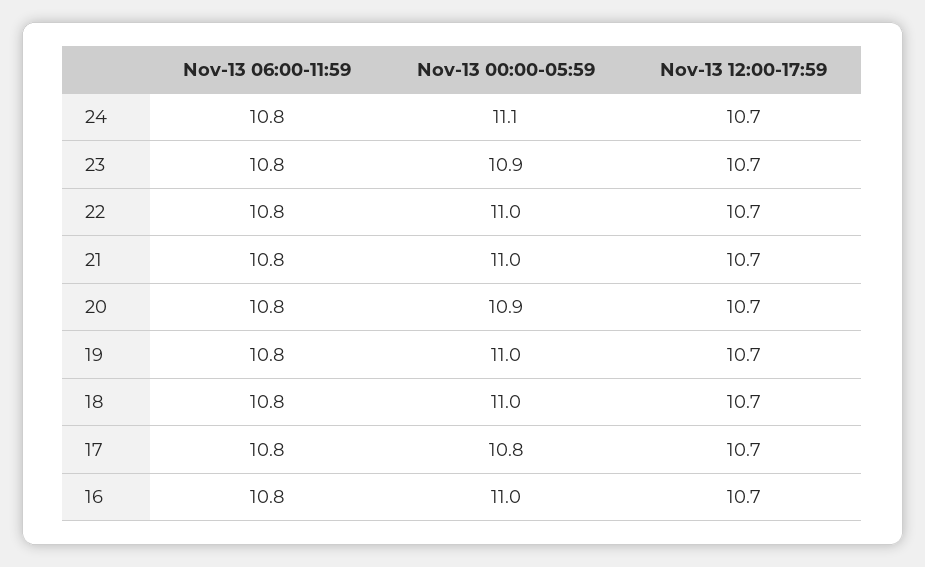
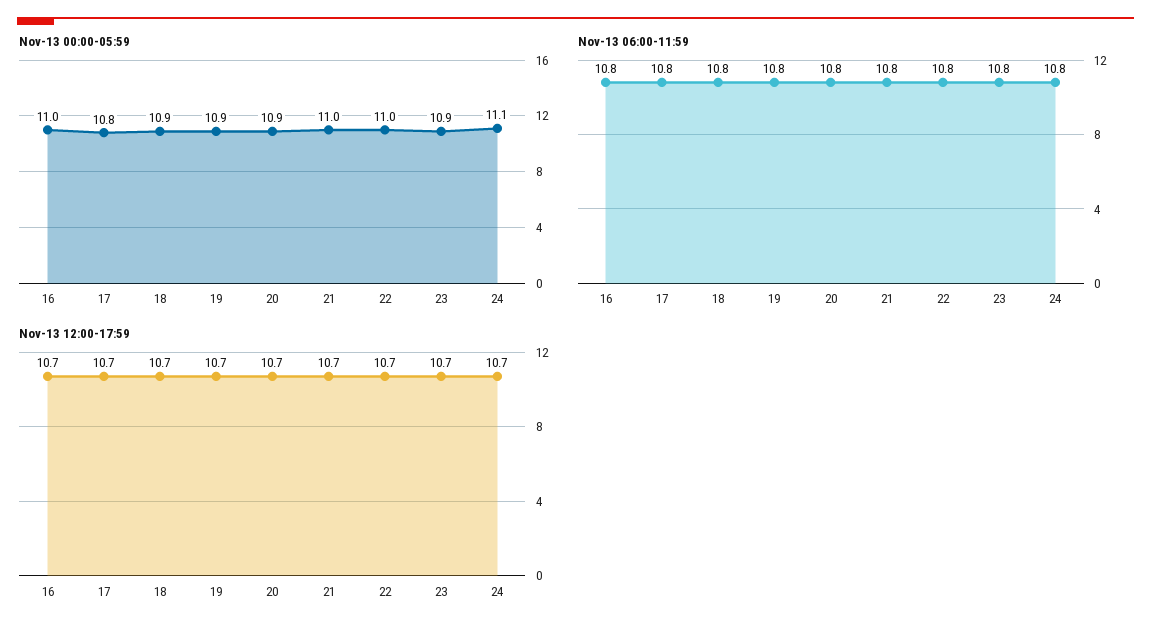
  {
    "Nov-13 06:00-11:59": {
      "24": 10.8,
      "23": 10.8,
      "22": 10.8,
      "21": 10.8,
      "20": 10.8,
      "19": 10.8,
      "18": 10.8,
      "17": 10.8,
      "16": 10.8
    },
    "Nov-13 00:00-05:59": {
      "24": 11.1,
      "23": 10.9,
      "22": 11,
      "21": 11,
      "20": 10.9,
-     "19": 11,
+     "19": 10.9,
-     "18": 11,
+     "18": 10.9,
      "17": 10.8,
      "16": 11
    },
    "Nov-13 12:00-17:59": {
      "24": 10.7,
      "23": 10.7,
      "22": 10.7,
      "21": 10.7,
      "20": 10.7,
      "19": 10.7,
      "18": 10.7,
      "17": 10.7,
      "16": 10.7
    }
  }

